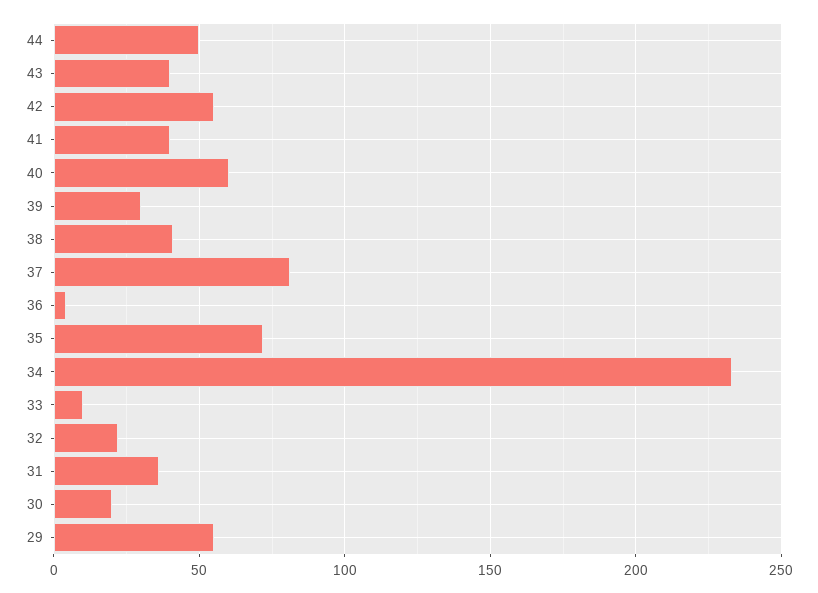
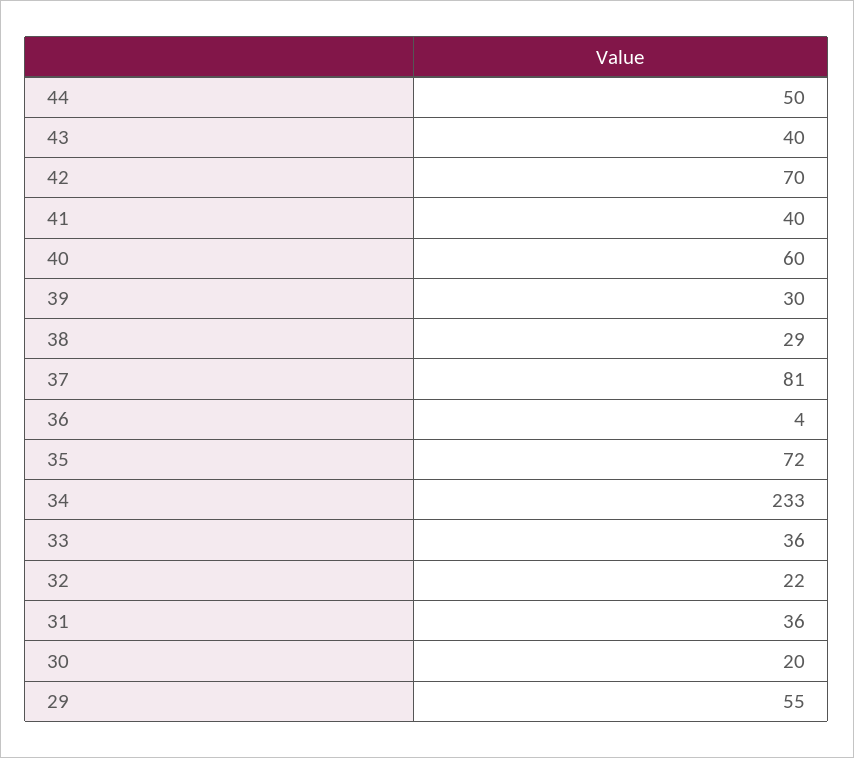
  {
    "44": 50,
    "43": 40,
-   "42": 55,
+   "42": 70,
    "41": 40,
    "40": 60,
    "39": 30,
-   "38": 40,
+   "38": 29,
    "37": 81,
    "36": 4,
    "35": 72,
    "34": 233,
-   "33": 10,
+   "33": 36,
    "32": 22,
    "31": 36,
    "30": 20,
    "29": 55
  }

